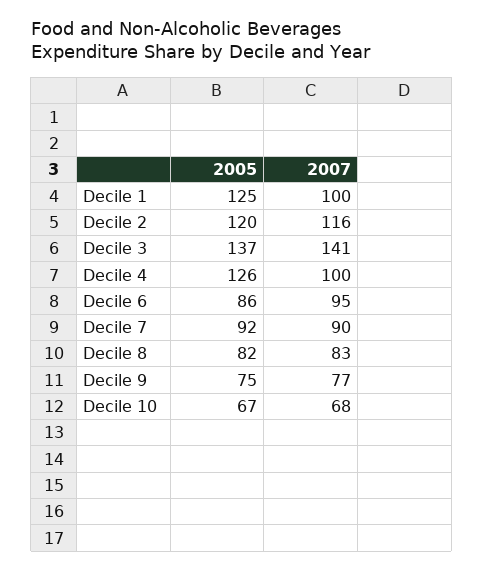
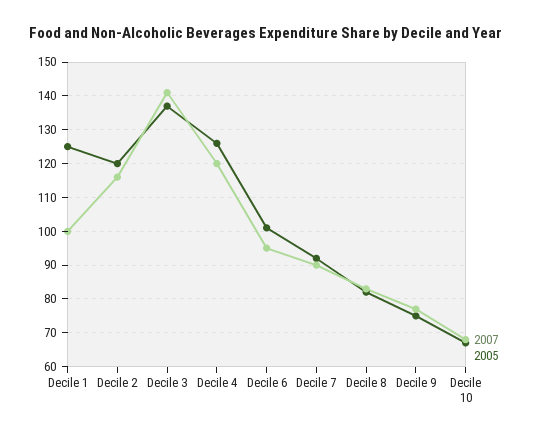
  {
    "2005": {
      "Decile 1": 125,
      "Decile 2": 120,
      "Decile 3": 137,
      "Decile 4": 126,
-     "Decile 6": 86,
+     "Decile 6": 100,
      "Decile 7": 92,
      "Decile 8": 82,
      "Decile 9": 75,
      "Decile 10": 67
    },
    "2007": {
      "Decile 1": 100,
      "Decile 2": 116,
      "Decile 3": 141,
-     "Decile 4": 100,
+     "Decile 4": 120,
      "Decile 6": 95,
      "Decile 7": 90,
      "Decile 8": 83,
      "Decile 9": 77,
      "Decile 10": 68
    }
  }

